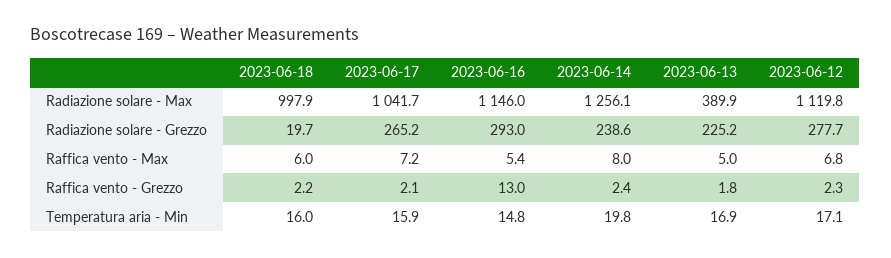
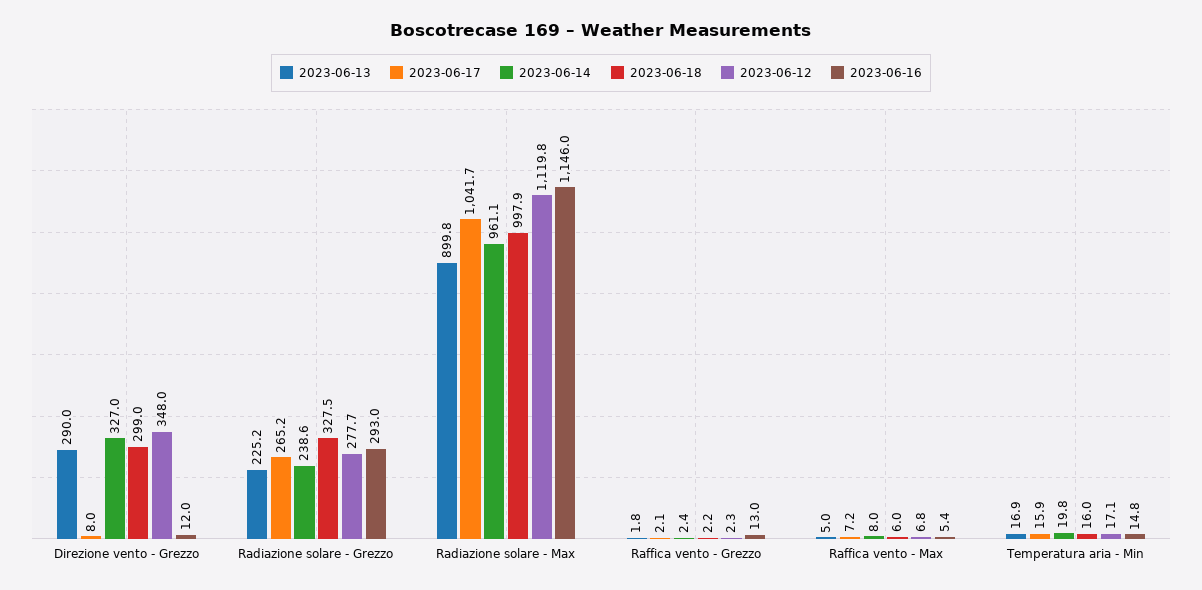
  {
    "2023-06-18": {
      "Radiazione solare - Max": 997.9,
-     "Radiazione solare - Grezzo": 19.7,
+     "Radiazione solare - Grezzo": 327.5,
      "Raffica vento - Max": 6,
      "Raffica vento - Grezzo": 2.2,
-     "Temperatura aria - Min": 16
+     "Temperatura aria - Min": 16,
+     "Direzione vento - Grezzo": 299
    },
    "2023-06-17": {
      "Radiazione solare - Max": 1041.7,
      "Radiazione solare - Grezzo": 265.2,
      "Raffica vento - Max": 7.2,
      "Raffica vento - Grezzo": 2.1,
-     "Temperatura aria - Min": 15.9
+     "Temperatura aria - Min": 15.9,
+     "Direzione vento - Grezzo": 8
    },
    "2023-06-16": {
      "Radiazione solare - Max": 1146,
      "Radiazione solare - Grezzo": 293,
      "Raffica vento - Max": 5.4,
      "Raffica vento - Grezzo": 13,
-     "Temperatura aria - Min": 14.8
+     "Temperatura aria - Min": 14.8,
+     "Direzione vento - Grezzo": 12
    },
    "2023-06-14": {
-     "Radiazione solare - Max": 1256.1,
+     "Radiazione solare - Max": 961.1,
      "Radiazione solare - Grezzo": 238.6,
      "Raffica vento - Max": 8,
      "Raffica vento - Grezzo": 2.4,
-     "Temperatura aria - Min": 19.8
+     "Temperatura aria - Min": 19.8,
+     "Direzione vento - Grezzo": 327
    },
    "2023-06-13": {
-     "Radiazione solare - Max": 389.9,
+     "Radiazione solare - Max": 899.8,
      "Radiazione solare - Grezzo": 225.2,
      "Raffica vento - Max": 5,
      "Raffica vento - Grezzo": 1.8,
-     "Temperatura aria - Min": 16.9
+     "Temperatura aria - Min": 16.9,
+     "Direzione vento - Grezzo": 290
    },
    "2023-06-12": {
      "Radiazione solare - Max": 1119.8,
      "Radiazione solare - Grezzo": 277.7,
      "Raffica vento - Max": 6.8,
      "Raffica vento - Grezzo": 2.3,
-     "Temperatura aria - Min": 17.1
+     "Temperatura aria - Min": 17.1,
+     "Direzione vento - Grezzo": 348
    }
  }

